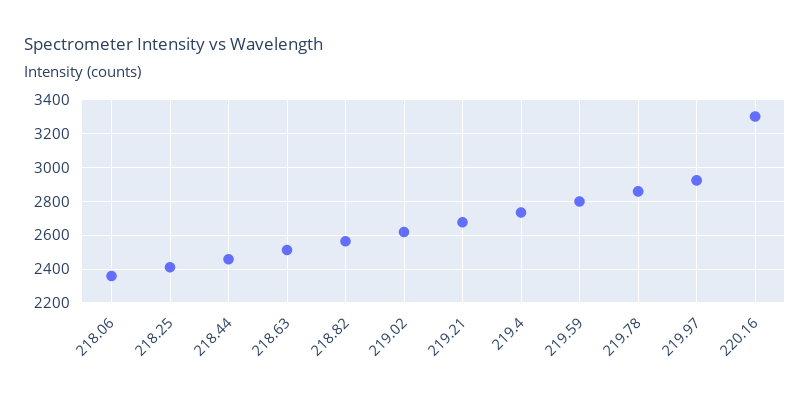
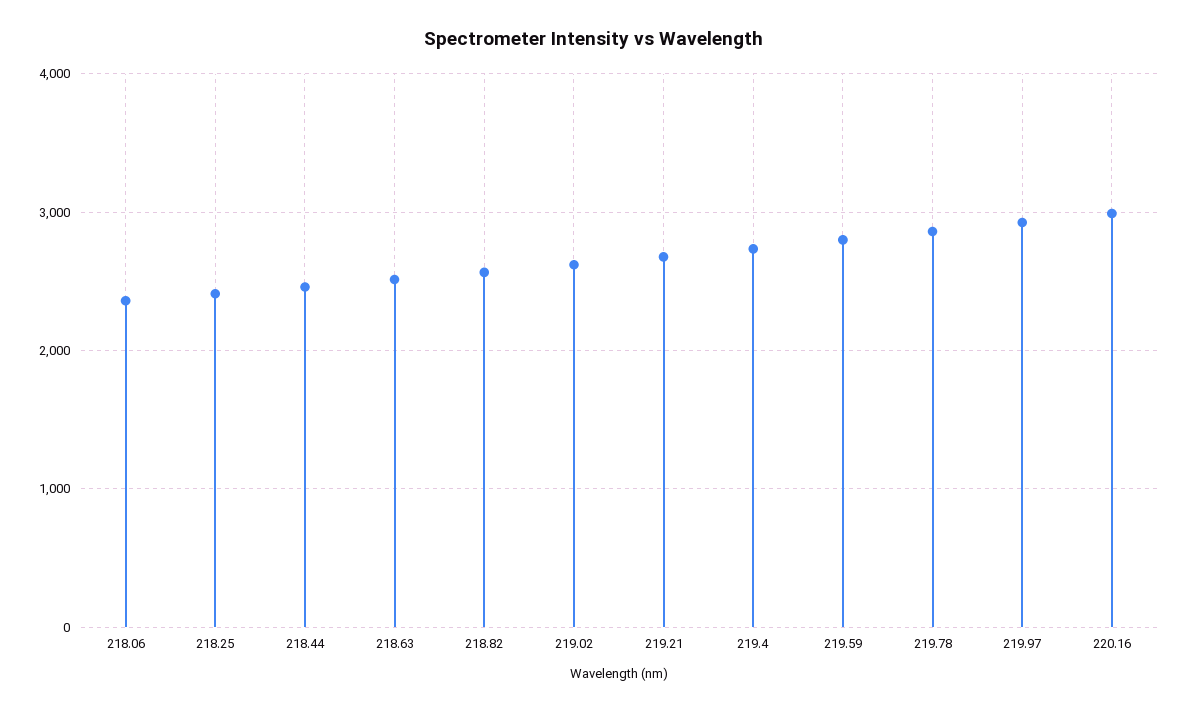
  {
    "218.06": 2350,
    "218.25": 2400,
    "218.44": 2450,
    "218.63": 2500,
    "218.82": 2550,
    "219.02": 2600,
    "219.21": 2700,
    "219.4": 2750,
    "219.59": 2800,
    "219.78": 2850,
    "219.97": 2900,
-   "220.16": 3300
+   "220.16": 3000
  }

